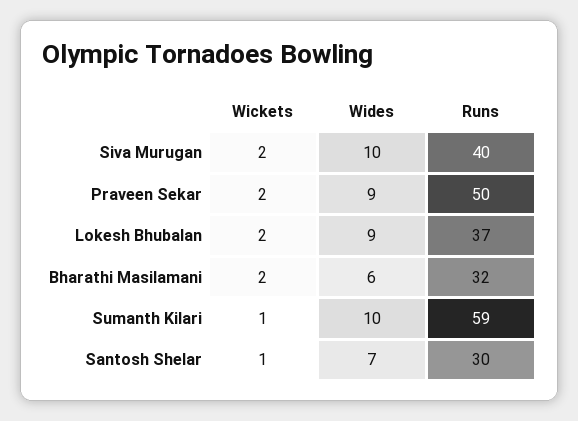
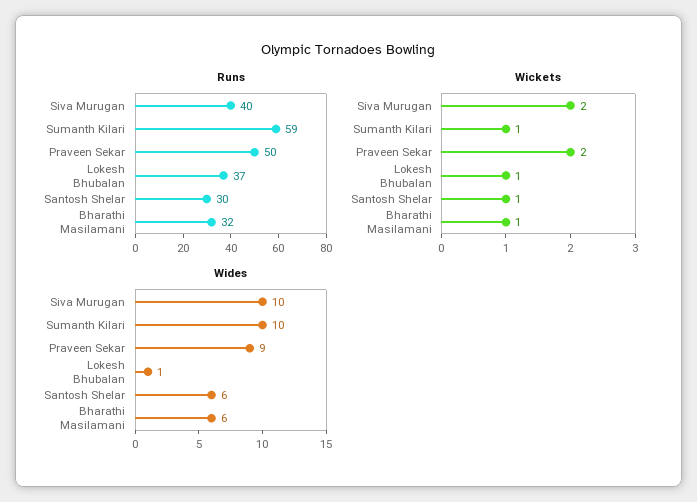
  {
    "Wickets": {
      "Siva Murugan": 2,
      "Praveen Sekar": 2,
-     "Lokesh Bhubalan": 2,
+     "Lokesh Bhubalan": 1,
-     "Bharathi Masilamani": 2,
+     "Bharathi Masilamani": 1,
      "Sumanth Kilari": 1,
      "Santosh Shelar": 1
    },
    "Wides": {
      "Siva Murugan": 10,
      "Praveen Sekar": 9,
-     "Lokesh Bhubalan": 9,
+     "Lokesh Bhubalan": 1,
      "Bharathi Masilamani": 6,
      "Sumanth Kilari": 10,
-     "Santosh Shelar": 7
+     "Santosh Shelar": 6
    },
    "Runs": {
      "Siva Murugan": 40,
      "Praveen Sekar": 50,
      "Lokesh Bhubalan": 37,
      "Bharathi Masilamani": 32,
      "Sumanth Kilari": 59,
      "Santosh Shelar": 30
    }
  }

